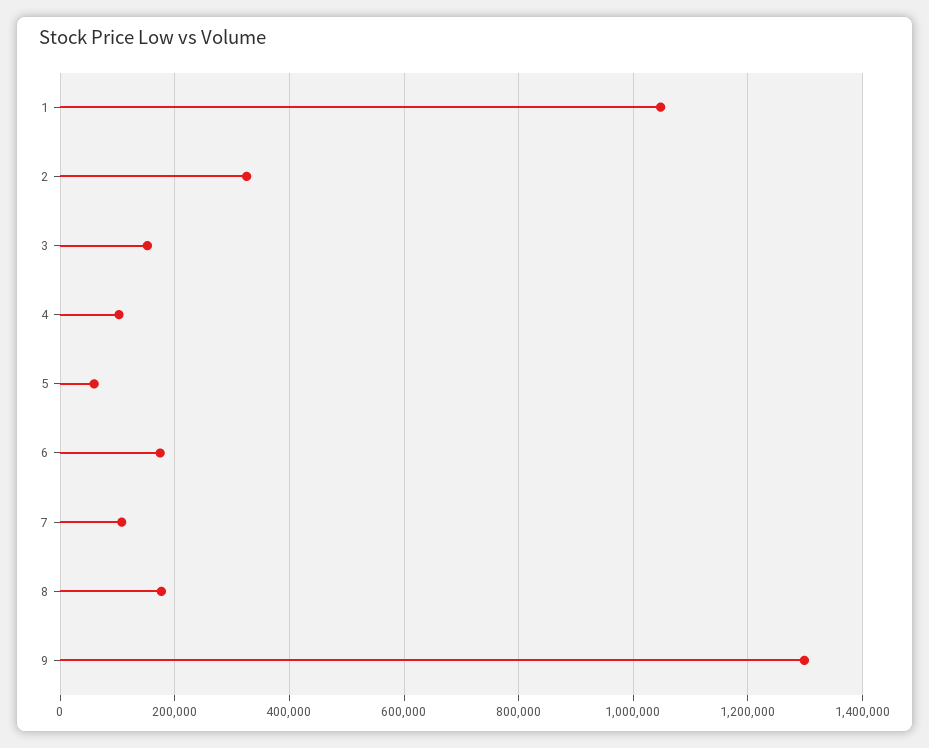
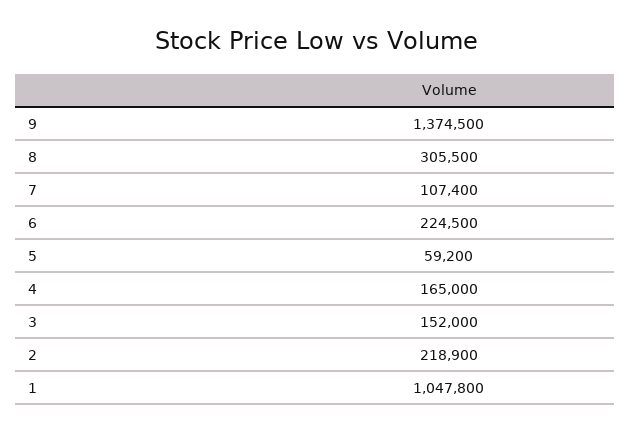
  {
    "1": 1047800,
-   "2": 320000,
+   "2": 218900,
    "3": 152000,
-   "4": 100000,
+   "4": 165000,
    "5": 59200,
-   "6": 180000,
+   "6": 224500,
    "7": 107400,
-   "8": 180000,
+   "8": 305500,
-   "9": 1300000
+   "9": 1374500
  }

